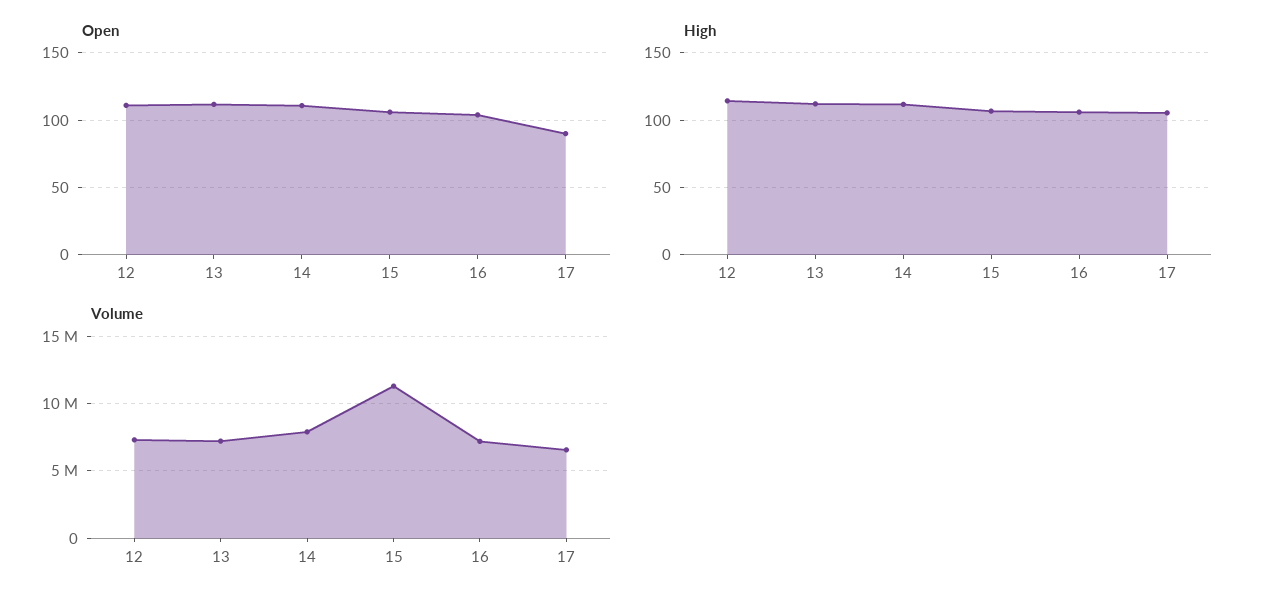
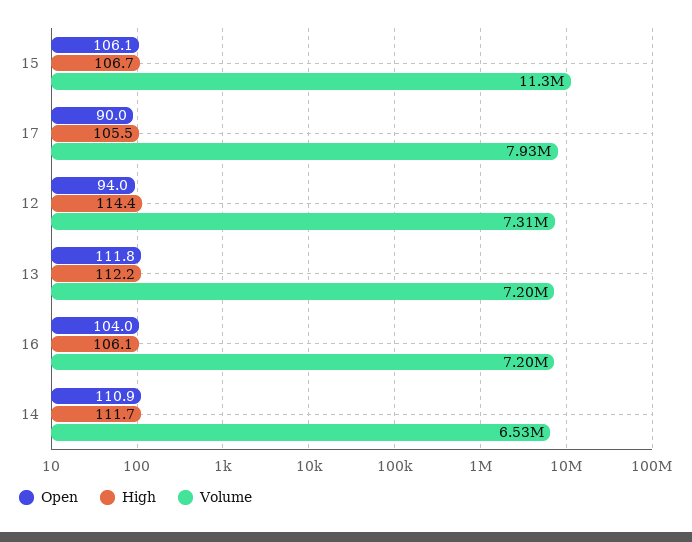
  {
    "Open": {
-     "12": 110,
+     "12": 94,
      "13": 111.8,
      "14": 110.9,
      "15": 106.1,
      "16": 104,
      "17": 90
    },
    "High": {
      "12": 114.4,
      "13": 112.2,
      "14": 111.7,
      "15": 106.7,
      "16": 106.1,
      "17": 105.5
    },
    "Volume": {
      "12": 7310000,
      "13": 7200000,
-     "14": 8000000,
+     "14": 6530000,
      "15": 11300000,
      "16": 7200000,
-     "17": 6500000
+     "17": 7930000
    }
  }

